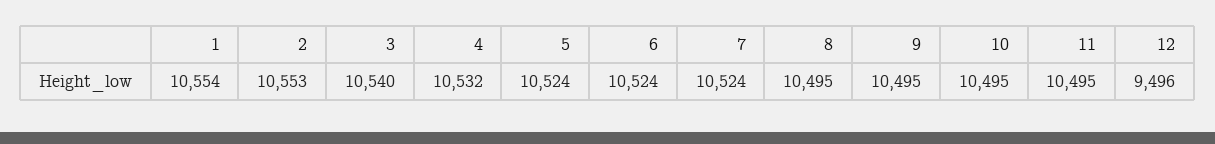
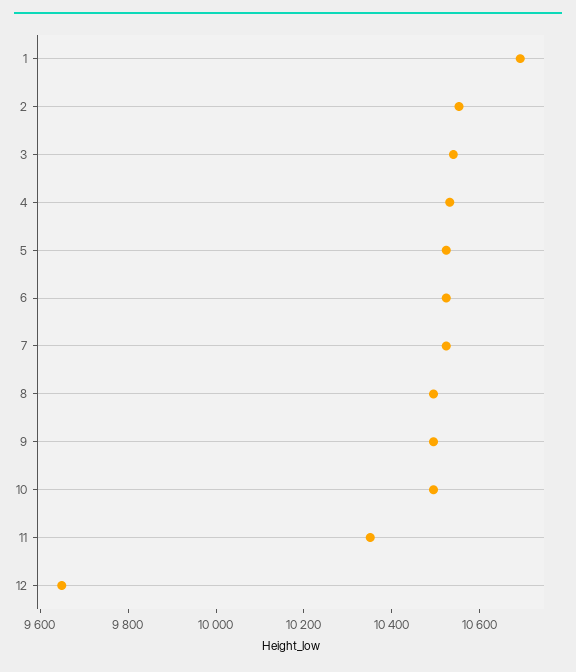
  {
-   "1": 10554,
+   "1": 10700,
    "2": 10553,
    "3": 10540,
    "4": 10532,
    "5": 10524,
    "6": 10524,
    "7": 10524,
    "8": 10495,
    "9": 10495,
    "10": 10495,
-   "11": 10495,
+   "11": 10350,
-   "12": 9496
+   "12": 9650
  }

